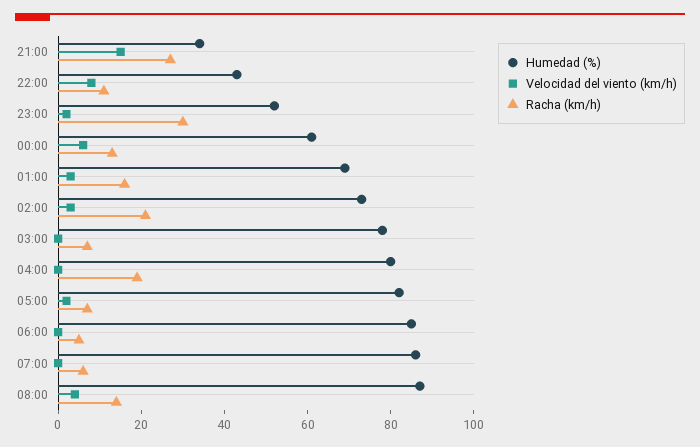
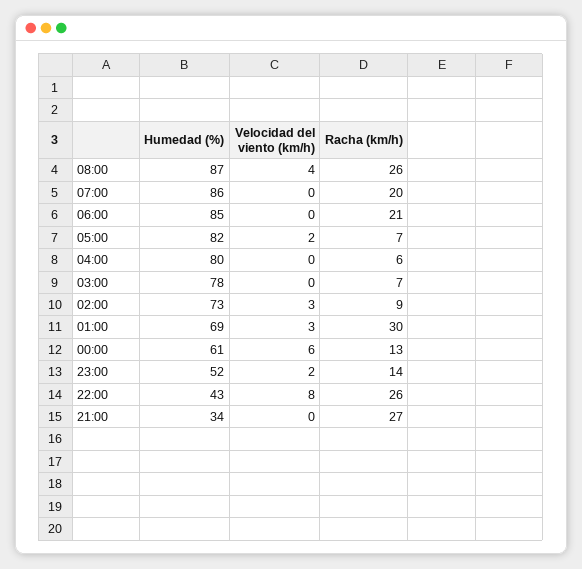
  {
    "Humedad (%)": {
      "21:00": 34,
      "22:00": 43,
      "23:00": 52,
      "00:00": 61,
      "01:00": 69,
      "02:00": 73,
      "03:00": 78,
      "04:00": 80,
      "05:00": 82,
      "06:00": 85,
      "07:00": 86,
      "08:00": 87
    },
    "Velocidad del viento (km/h)": {
-     "21:00": 15,
+     "21:00": 0,
      "22:00": 8,
      "23:00": 2,
      "00:00": 6,
      "01:00": 3,
      "02:00": 3,
      "03:00": 0,
      "04:00": 0,
      "05:00": 2,
      "06:00": 0,
      "07:00": 0,
      "08:00": 4
    },
    "Racha (km/h)": {
      "21:00": 27,
-     "22:00": 10,
+     "22:00": 26,
-     "23:00": 30,
+     "23:00": 14,
      "00:00": 13,
-     "01:00": 15,
+     "01:00": 30,
-     "02:00": 20,
+     "02:00": 9,
      "03:00": 7,
-     "04:00": 20,
+     "04:00": 6,
      "05:00": 7,
-     "06:00": 5,
+     "06:00": 21,
-     "07:00": 5,
+     "07:00": 20,
-     "08:00": 15
+     "08:00": 26
    }
  }

